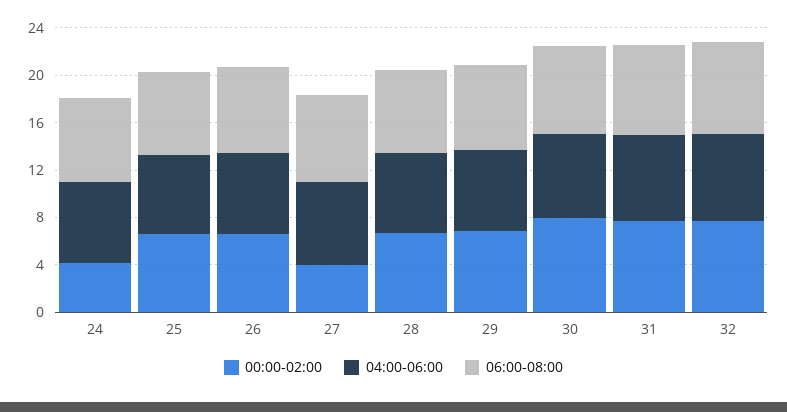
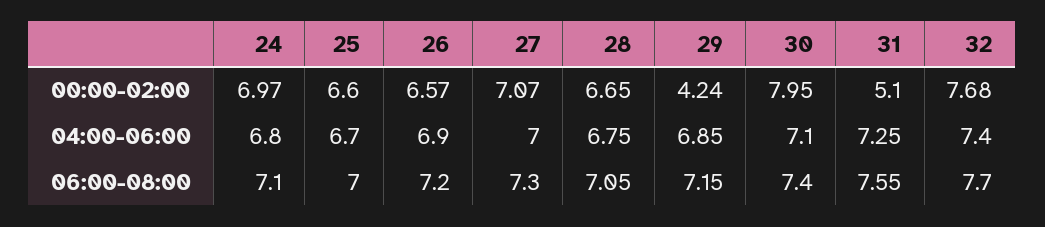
  {
    "00:00-02:00": {
-     "24": 4,
+     "24": 6.97,
      "25": 6.6,
      "26": 6.57,
-     "27": 4,
+     "27": 7.07,
      "28": 6.65,
-     "29": 7,
+     "29": 4.24,
      "30": 7.95,
-     "31": 8,
+     "31": 5.1,
      "32": 7.68
    },
    "04:00-06:00": {
      "24": 6.8,
      "25": 6.7,
      "26": 6.9,
      "27": 7,
      "28": 6.75,
      "29": 6.85,
      "30": 7.1,
      "31": 7.25,
      "32": 7.4
    },
    "06:00-08:00": {
      "24": 7.1,
      "25": 7,
      "26": 7.2,
      "27": 7.3,
      "28": 7.05,
      "29": 7.15,
      "30": 7.4,
      "31": 7.55,
      "32": 7.7
    }
  }

